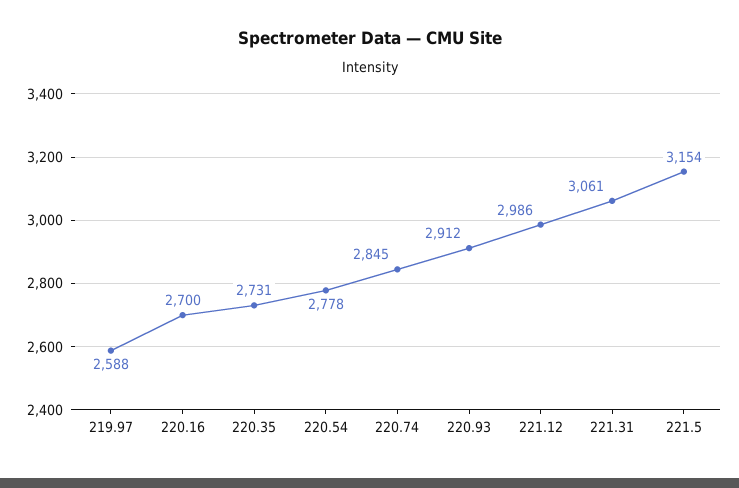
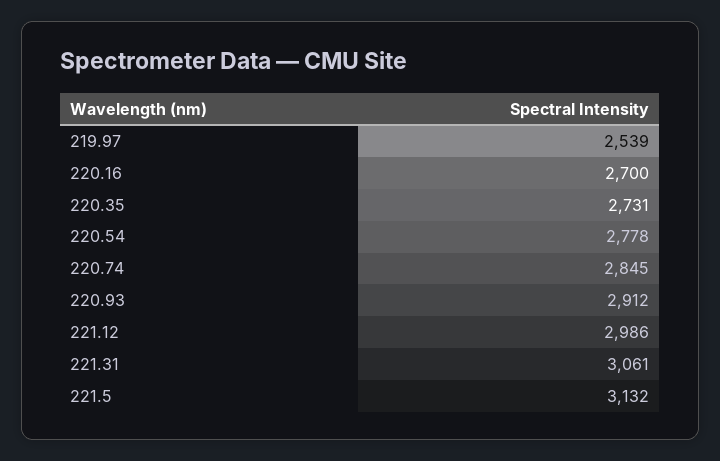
  {
-   "219.97": 2588,
+   "219.97": 2539,
    "220.16": 2700,
    "220.35": 2731,
    "220.54": 2778,
    "220.74": 2845,
    "220.93": 2912,
    "221.12": 2986,
    "221.31": 3061,
-   "221.5": 3154
+   "221.5": 3132
  }

